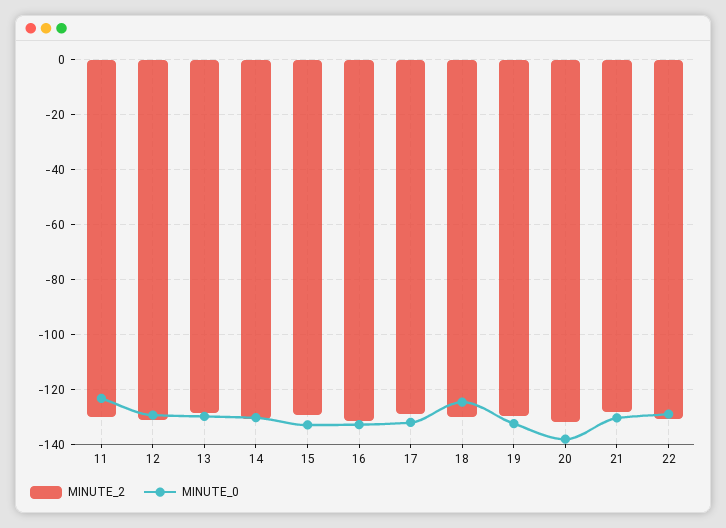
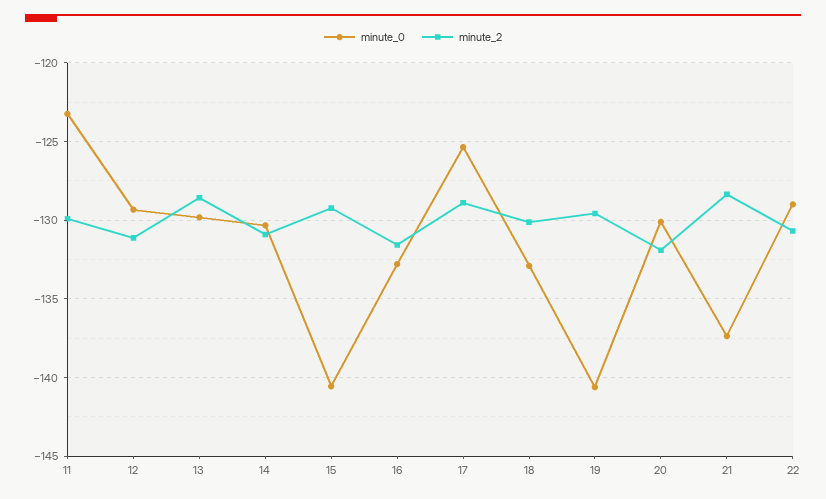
  {
    "MINUTE_2": {
      "11": -130,
      "12": -131,
      "13": -128.5,
      "14": -131,
      "15": -129,
      "16": -131.5,
      "17": -129,
      "18": -130,
      "19": -129.5,
      "20": -132,
      "21": -128.5,
      "22": -130.5
    },
    "MINUTE_0": {
      "11": -123,
      "12": -129.5,
      "13": -130,
      "14": -130.5,
-     "15": -132.5,
+     "15": -140.5,
      "16": -133,
-     "17": -132.5,
+     "17": -125.5,
-     "18": -125,
+     "18": -133,
-     "19": -132.5,
+     "19": -140.5,
-     "20": -137.5,
+     "20": -130,
-     "21": -130,
+     "21": -137.5,
      "22": -129
    }
  }

